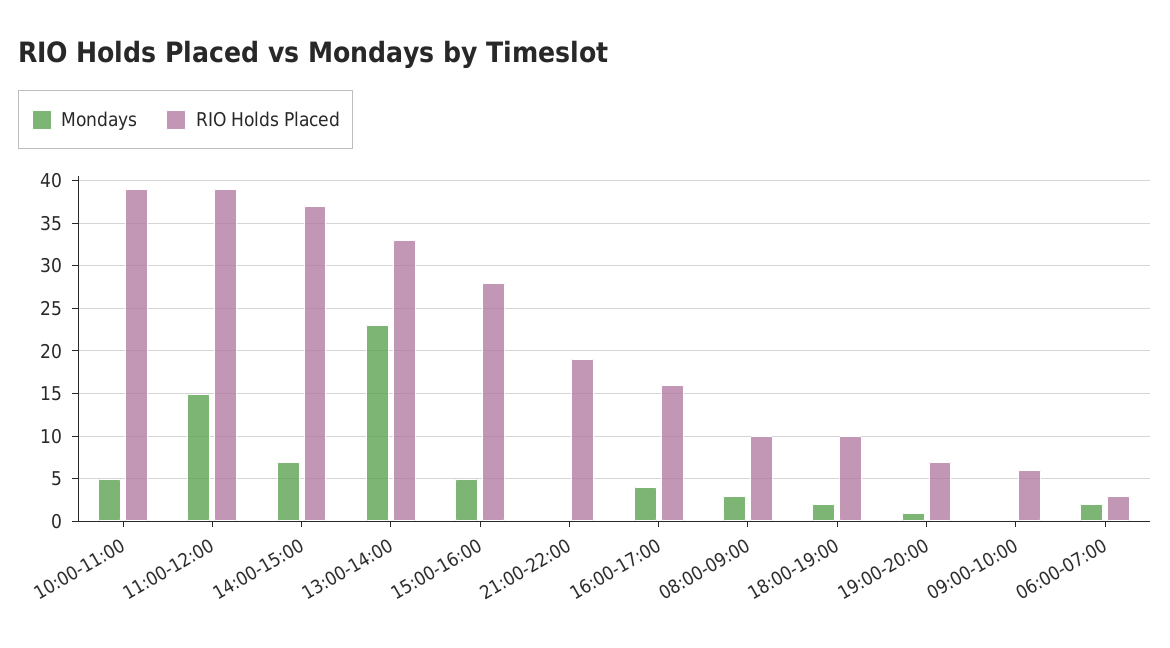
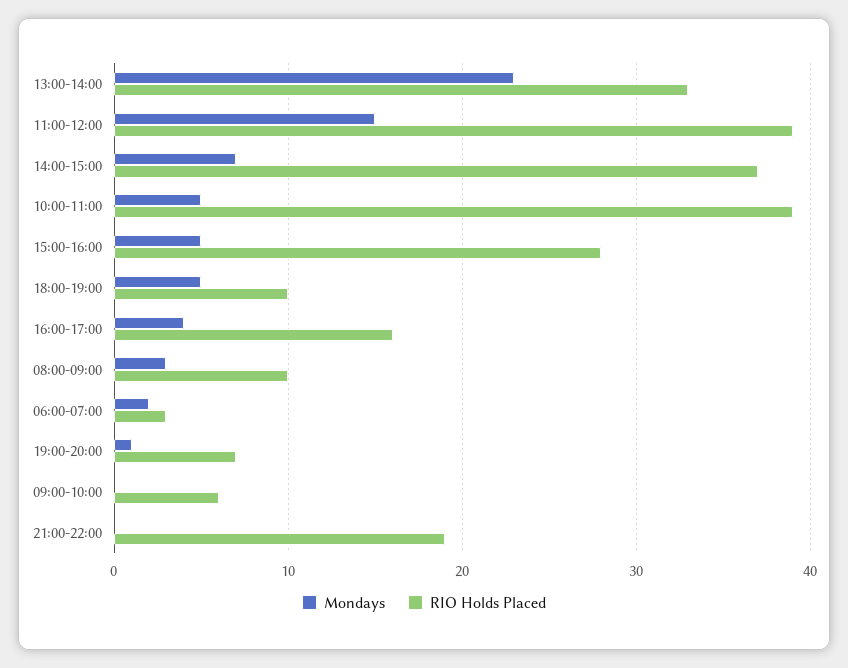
  {
    "Mondays": {
      "10:00-11:00": 5,
      "11:00-12:00": 15,
      "14:00-15:00": 7,
      "13:00-14:00": 23,
      "15:00-16:00": 5,
      "21:00-22:00": 0,
      "16:00-17:00": 4,
      "08:00-09:00": 3,
-     "18:00-19:00": 2,
+     "18:00-19:00": 5,
      "19:00-20:00": 1,
      "09:00-10:00": 0,
      "06:00-07:00": 2
    },
    "RIO Holds Placed": {
      "10:00-11:00": 39,
      "11:00-12:00": 39,
      "14:00-15:00": 37,
      "13:00-14:00": 33,
      "15:00-16:00": 28,
      "21:00-22:00": 19,
      "16:00-17:00": 16,
      "08:00-09:00": 10,
      "18:00-19:00": 10,
      "19:00-20:00": 7,
      "09:00-10:00": 6,
      "06:00-07:00": 3
    }
  }

